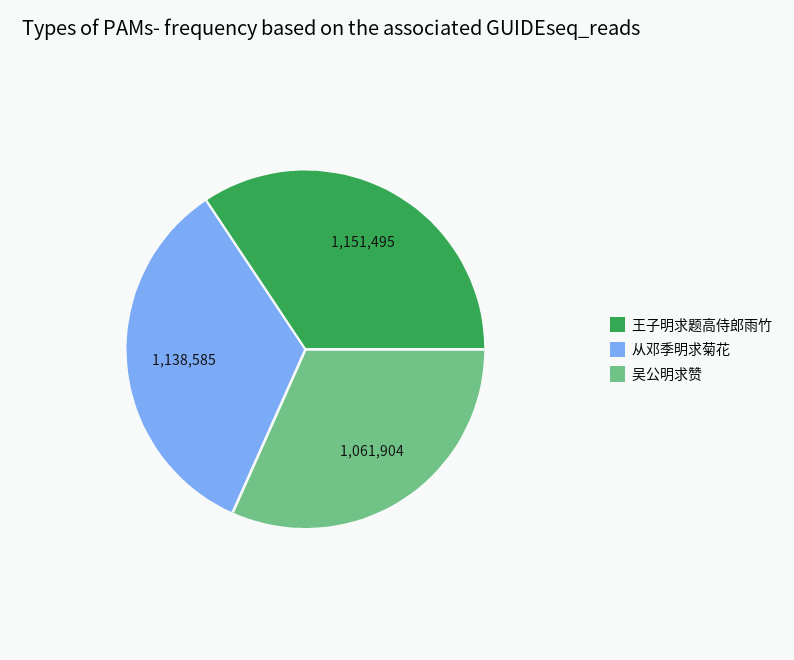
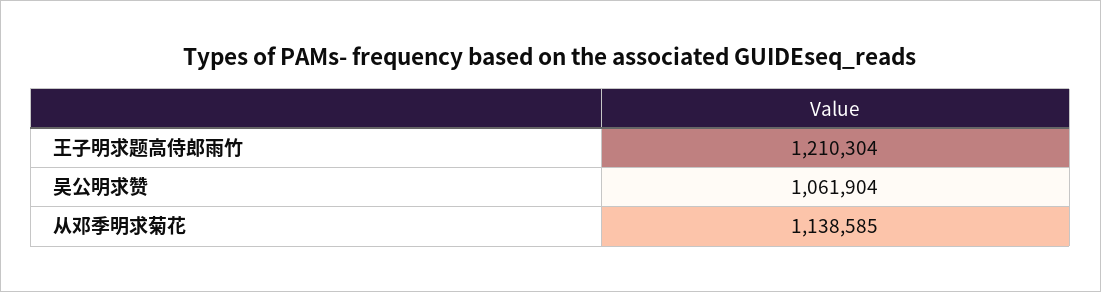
  {
-   "王子明求题高侍郎雨竹": 1151495,
+   "王子明求题高侍郎雨竹": 1210304,
    "从邓季明求菊花": 1138585,
    "吴公明求赞": 1061904
  }

